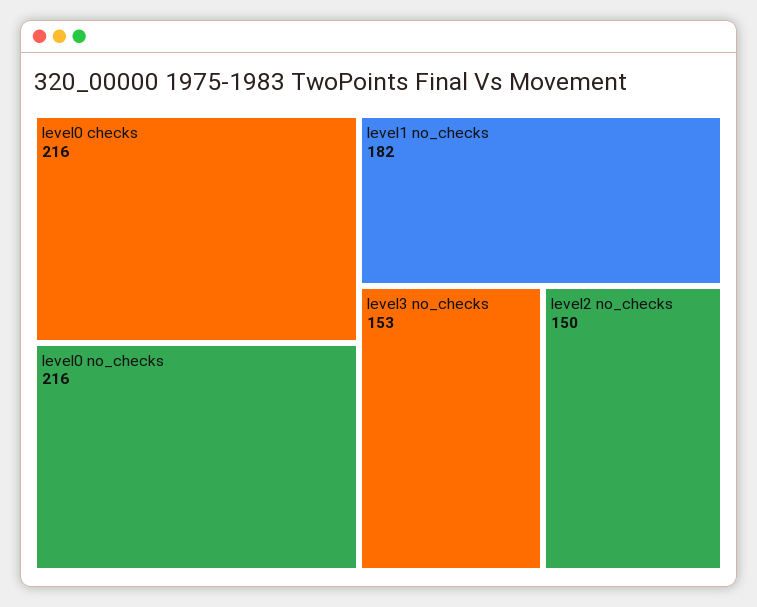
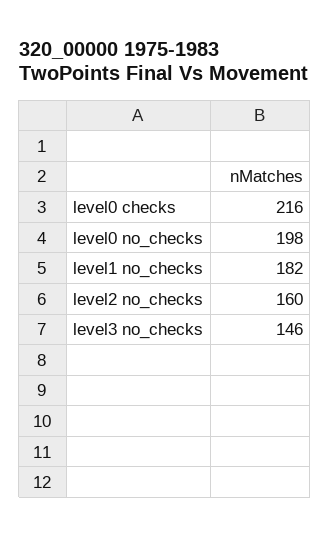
  {
    "level0 checks": 216,
-   "level0 no_checks": 216,
+   "level0 no_checks": 198,
    "level1 no_checks": 182,
-   "level3 no_checks": 153,
+   "level3 no_checks": 146,
-   "level2 no_checks": 150
+   "level2 no_checks": 160
  }

